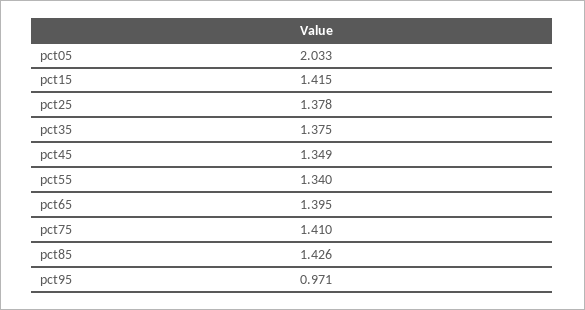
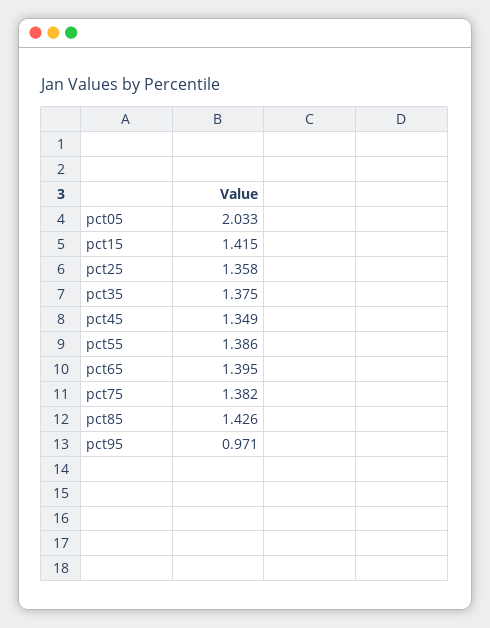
  {
    "pct05": 2.033,
    "pct15": 1.415,
-   "pct25": 1.378,
+   "pct25": 1.358,
    "pct35": 1.375,
    "pct45": 1.349,
-   "pct55": 1.34,
+   "pct55": 1.386,
    "pct65": 1.395,
-   "pct75": 1.41,
+   "pct75": 1.382,
    "pct85": 1.426,
    "pct95": 0.971
  }

